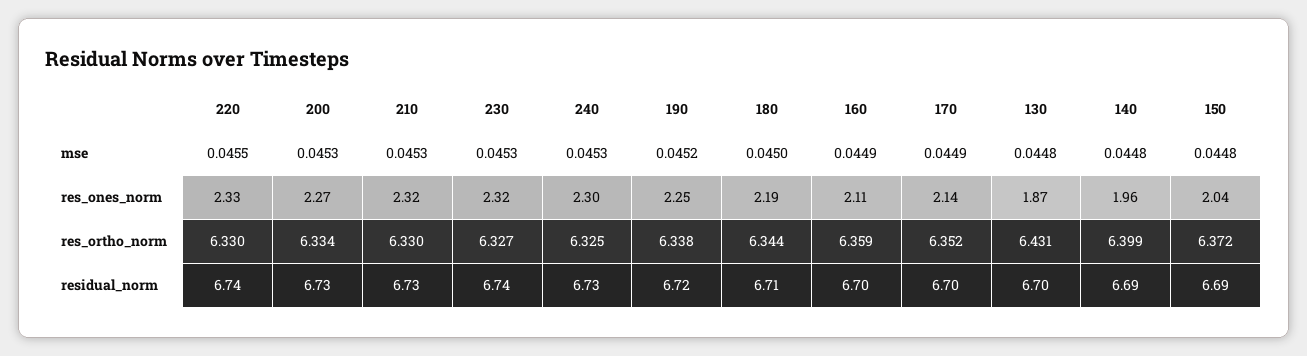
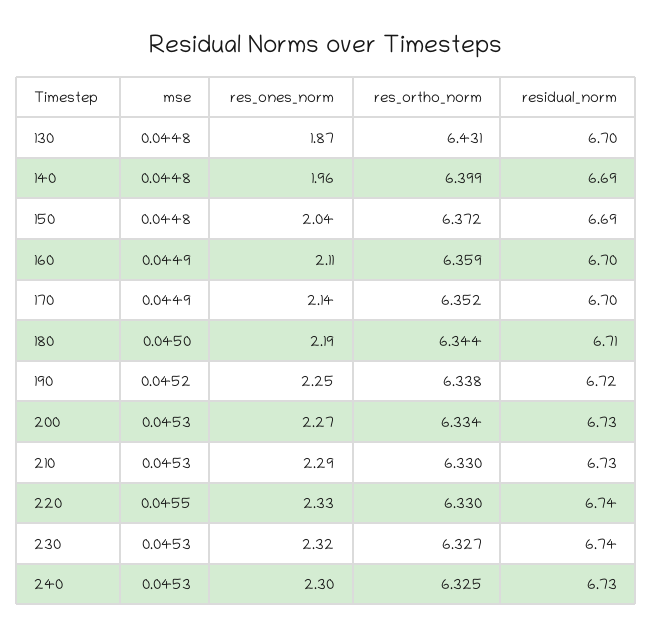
  {
    "220": {
      "mse": 0.0455,
      "res_ones_norm": 2.33,
      "res_ortho_norm": 6.33,
      "residual_norm": 6.74
    },
    "200": {
      "mse": 0.0453,
      "res_ones_norm": 2.27,
      "res_ortho_norm": 6.334,
      "residual_norm": 6.73
    },
    "210": {
      "mse": 0.0453,
-     "res_ones_norm": 2.32,
+     "res_ones_norm": 2.29,
      "res_ortho_norm": 6.33,
      "residual_norm": 6.73
    },
    "230": {
      "mse": 0.0453,
      "res_ones_norm": 2.32,
      "res_ortho_norm": 6.327,
      "residual_norm": 6.74
    },
    "240": {
      "mse": 0.0453,
      "res_ones_norm": 2.3,
      "res_ortho_norm": 6.325,
      "residual_norm": 6.73
    },
    "190": {
      "mse": 0.0452,
      "res_ones_norm": 2.25,
      "res_ortho_norm": 6.338,
      "residual_norm": 6.72
    },
    "180": {
      "mse": 0.045,
      "res_ones_norm": 2.19,
      "res_ortho_norm": 6.344,
      "residual_norm": 6.71
    },
    "160": {
      "mse": 0.0449,
      "res_ones_norm": 2.11,
      "res_ortho_norm": 6.359,
      "residual_norm": 6.7
    },
    "170": {
      "mse": 0.0449,
      "res_ones_norm": 2.14,
      "res_ortho_norm": 6.352,
      "residual_norm": 6.7
    },
    "130": {
      "mse": 0.0448,
      "res_ones_norm": 1.87,
      "res_ortho_norm": 6.431,
      "residual_norm": 6.7
    },
    "140": {
      "mse": 0.0448,
      "res_ones_norm": 1.96,
      "res_ortho_norm": 6.399,
      "residual_norm": 6.69
    },
    "150": {
      "mse": 0.0448,
      "res_ones_norm": 2.04,
      "res_ortho_norm": 6.372,
      "residual_norm": 6.69
    }
  }

